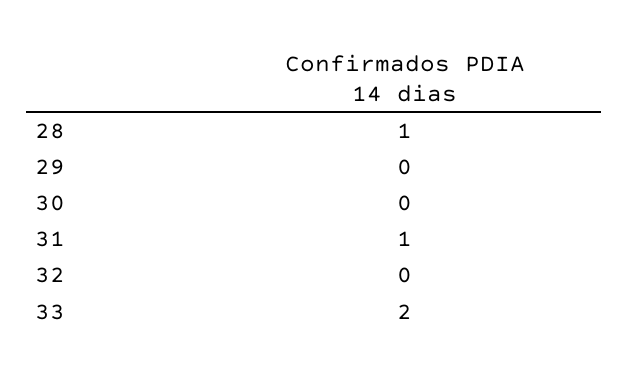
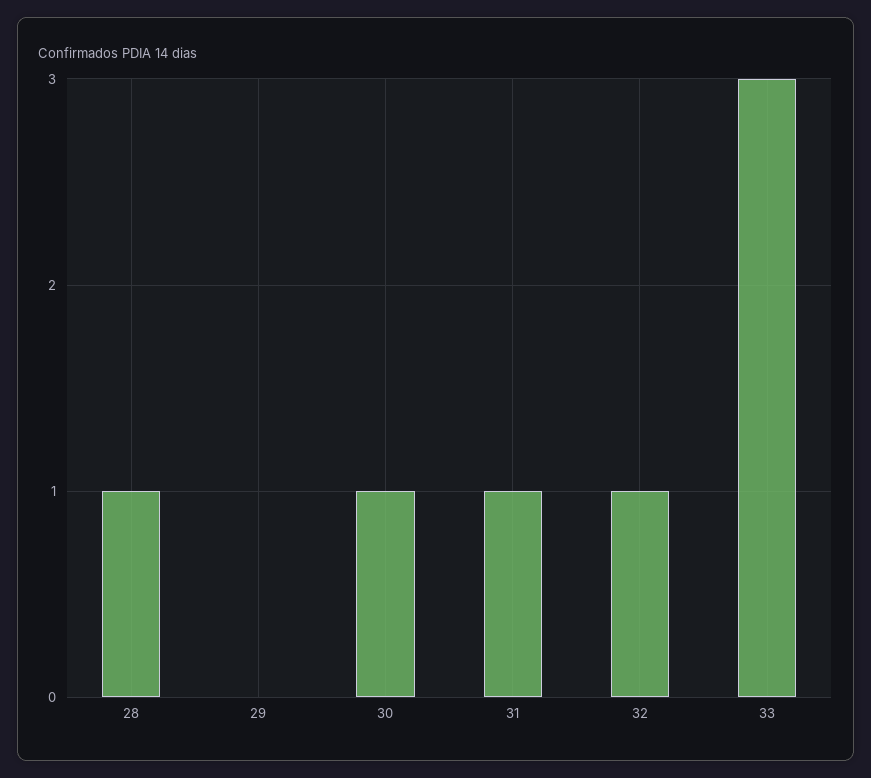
  {
    "28": 1,
    "29": 0,
-   "30": 0,
+   "30": 1,
    "31": 1,
-   "32": 0,
+   "32": 1,
-   "33": 2
+   "33": 3
  }

